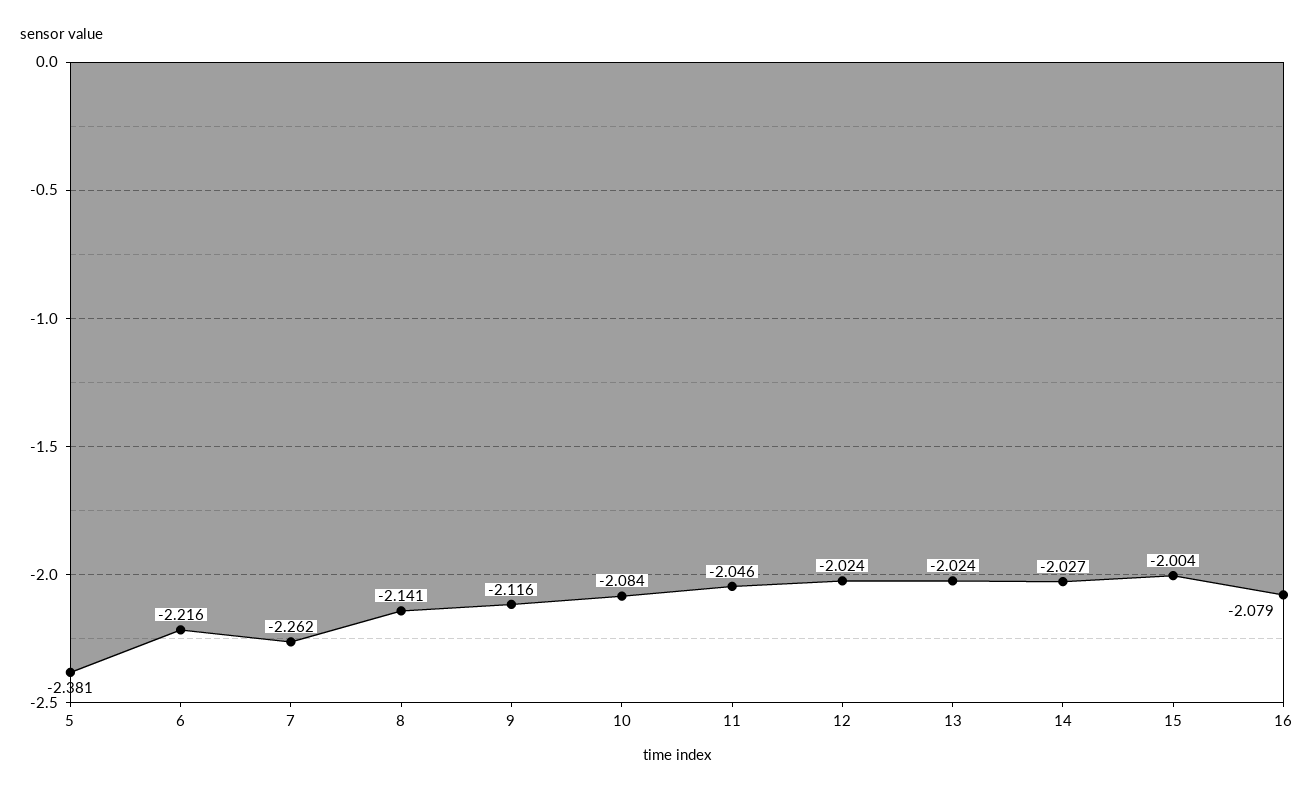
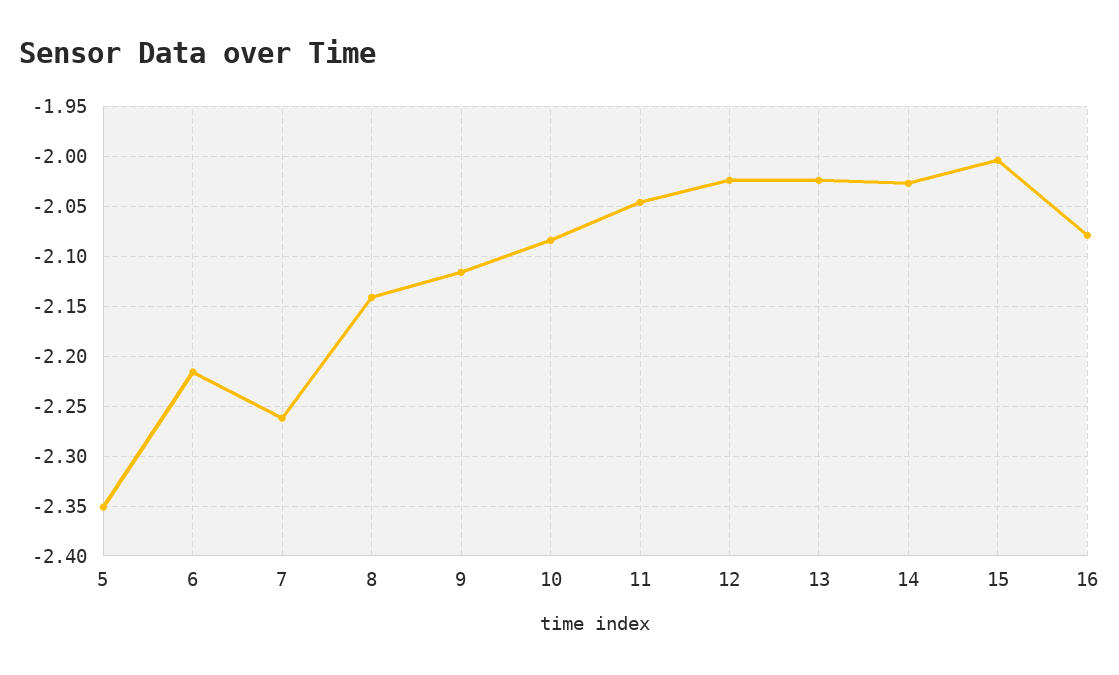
  {
-   "5": -2.381,
+   "5": -2.35,
    "6": -2.216,
    "7": -2.262,
    "8": -2.141,
    "9": -2.116,
    "10": -2.084,
    "11": -2.046,
    "12": -2.024,
    "13": -2.024,
    "14": -2.027,
    "15": -2.004,
    "16": -2.079
  }

